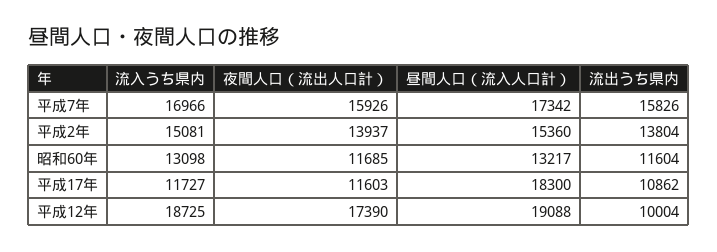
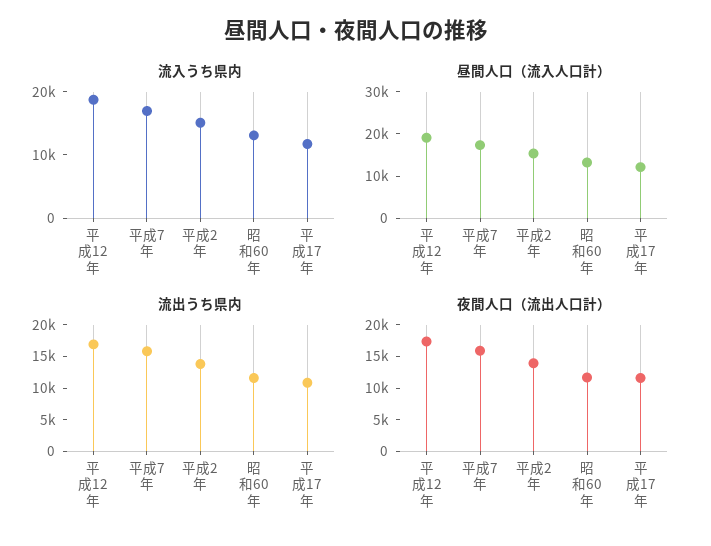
  {
    "流入うち県内": {
      "平成7年": 16966,
      "平成2年": 15081,
      "昭和60年": 13098,
      "平成17年": 11727,
      "平成12年": 18725
    },
    "夜間人口（流出人口計）": {
      "平成7年": 15926,
      "平成2年": 13937,
      "昭和60年": 11685,
      "平成17年": 11603,
      "平成12年": 17390
    },
    "昼間人口（流入人口計）": {
      "平成7年": 17342,
      "平成2年": 15360,
      "昭和60年": 13217,
-     "平成17年": 18300,
+     "平成17年": 12000,
      "平成12年": 19088
    },
    "流出うち県内": {
      "平成7年": 15826,
      "平成2年": 13804,
      "昭和60年": 11604,
      "平成17年": 10862,
-     "平成12年": 10004
+     "平成12年": 17500
    }
  }

